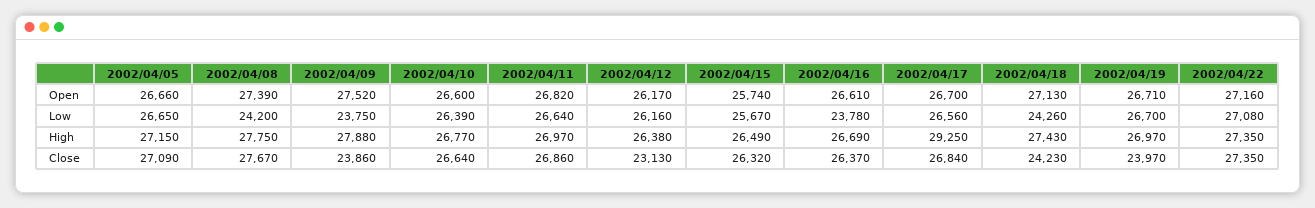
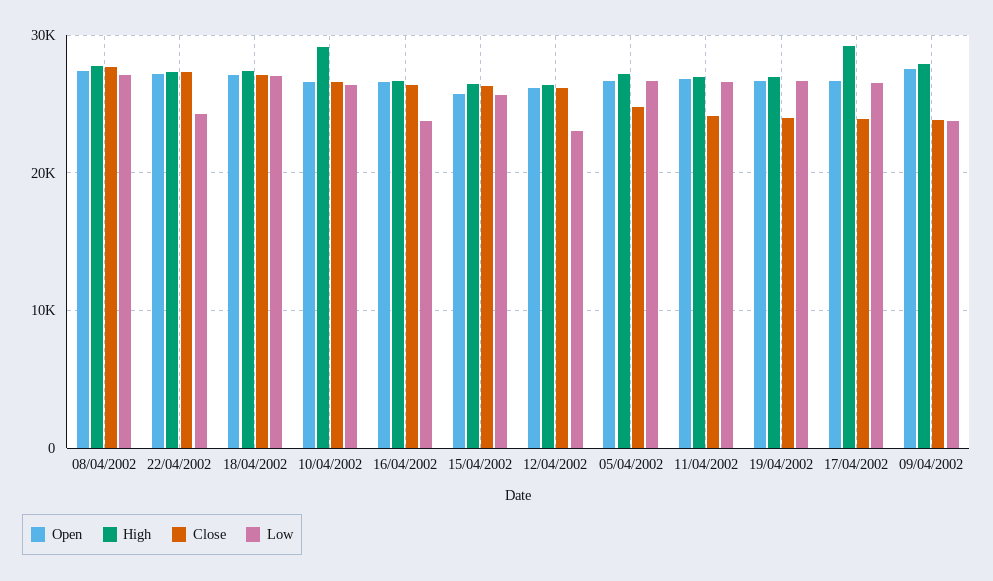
  {
    "Open": {
      "2002/04/05": 26660,
      "2002/04/08": 27390,
      "2002/04/09": 27520,
      "2002/04/10": 26600,
      "2002/04/11": 26820,
      "2002/04/12": 26170,
      "2002/04/15": 25740,
      "2002/04/16": 26610,
      "2002/04/17": 26700,
      "2002/04/18": 27130,
      "2002/04/19": 26710,
      "2002/04/22": 27160
    },
    "Low": {
      "2002/04/05": 26650,
-     "2002/04/08": 24200,
+     "2002/04/08": 27000,
      "2002/04/09": 23750,
      "2002/04/10": 26390,
      "2002/04/11": 26640,
-     "2002/04/12": 26160,
+     "2002/04/12": 23000,
      "2002/04/15": 25670,
      "2002/04/16": 23780,
      "2002/04/17": 26560,
-     "2002/04/18": 24260,
+     "2002/04/18": 27000,
      "2002/04/19": 26700,
-     "2002/04/22": 27080
+     "2002/04/22": 24000
    },
    "High": {
      "2002/04/05": 27150,
      "2002/04/08": 27750,
      "2002/04/09": 27880,
-     "2002/04/10": 26770,
+     "2002/04/10": 29000,
      "2002/04/11": 26970,
      "2002/04/12": 26380,
      "2002/04/15": 26490,
      "2002/04/16": 26690,
      "2002/04/17": 29250,
      "2002/04/18": 27430,
      "2002/04/19": 26970,
      "2002/04/22": 27350
    },
    "Close": {
-     "2002/04/05": 27090,
+     "2002/04/05": 25000,
      "2002/04/08": 27670,
      "2002/04/09": 23860,
      "2002/04/10": 26640,
-     "2002/04/11": 26860,
+     "2002/04/11": 24000,
-     "2002/04/12": 23130,
+     "2002/04/12": 26000,
      "2002/04/15": 26320,
      "2002/04/16": 26370,
-     "2002/04/17": 26840,
+     "2002/04/17": 24000,
-     "2002/04/18": 24230,
+     "2002/04/18": 27000,
      "2002/04/19": 23970,
      "2002/04/22": 27350
    }
  }

